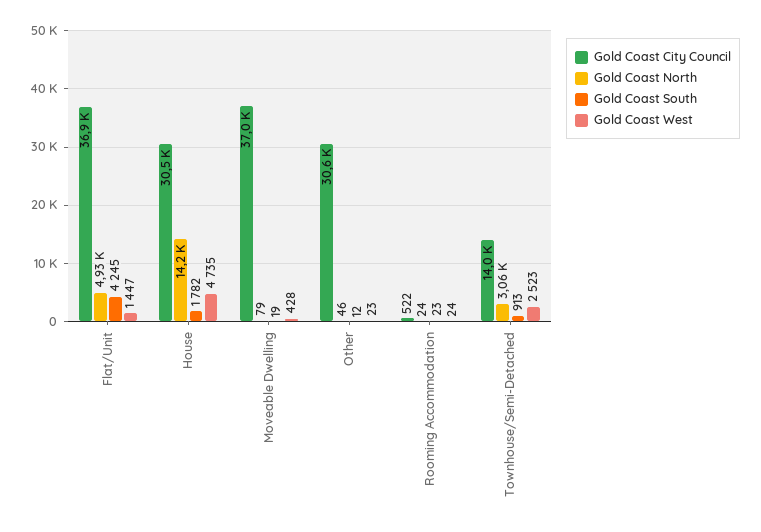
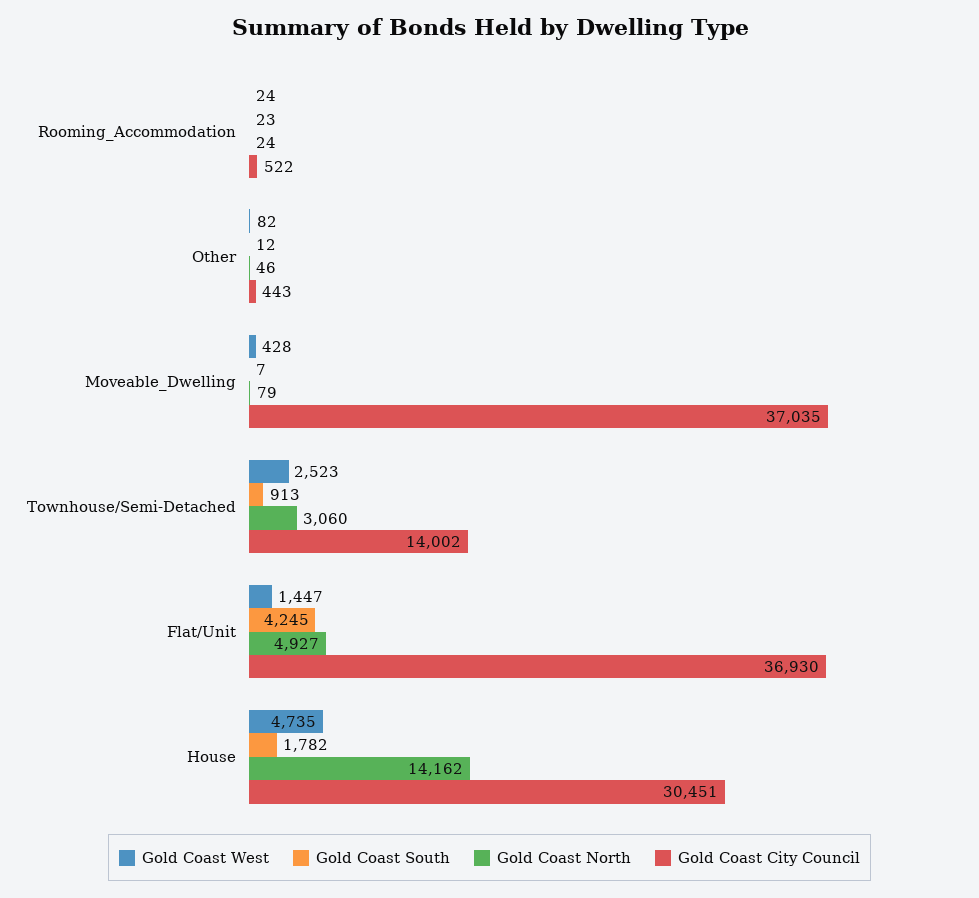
  {
    "Gold Coast City Council": {
      "Flat/Unit": 36930,
      "House": 30451,
      "Moveable Dwelling": 37035,
-     "Other": 30600,
+     "Other": 443,
      "Rooming Accommodation": 522,
      "Townhouse/Semi-Detached": 14002
    },
    "Gold Coast North": {
      "Flat/Unit": 4927,
      "House": 14162,
      "Moveable Dwelling": 79,
      "Other": 46,
      "Rooming Accommodation": 24,
      "Townhouse/Semi-Detached": 3060
    },
    "Gold Coast South": {
      "Flat/Unit": 4245,
      "House": 1782,
-     "Moveable Dwelling": 19,
+     "Moveable Dwelling": 7,
      "Other": 12,
      "Rooming Accommodation": 23,
      "Townhouse/Semi-Detached": 913
    },
    "Gold Coast West": {
      "Flat/Unit": 1447,
      "House": 4735,
      "Moveable Dwelling": 428,
-     "Other": 23,
+     "Other": 82,
      "Rooming Accommodation": 24,
      "Townhouse/Semi-Detached": 2523
    }
  }

